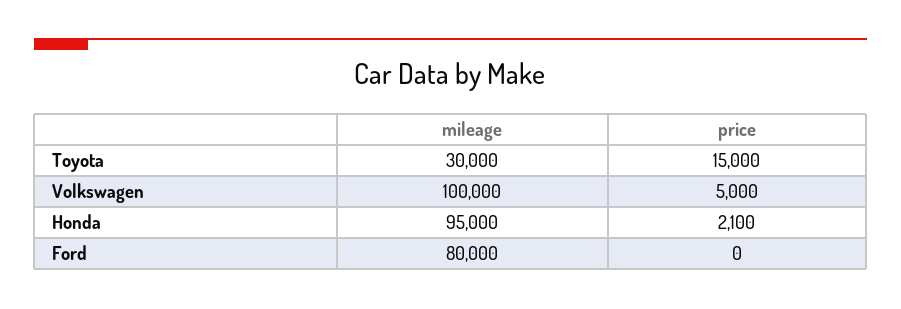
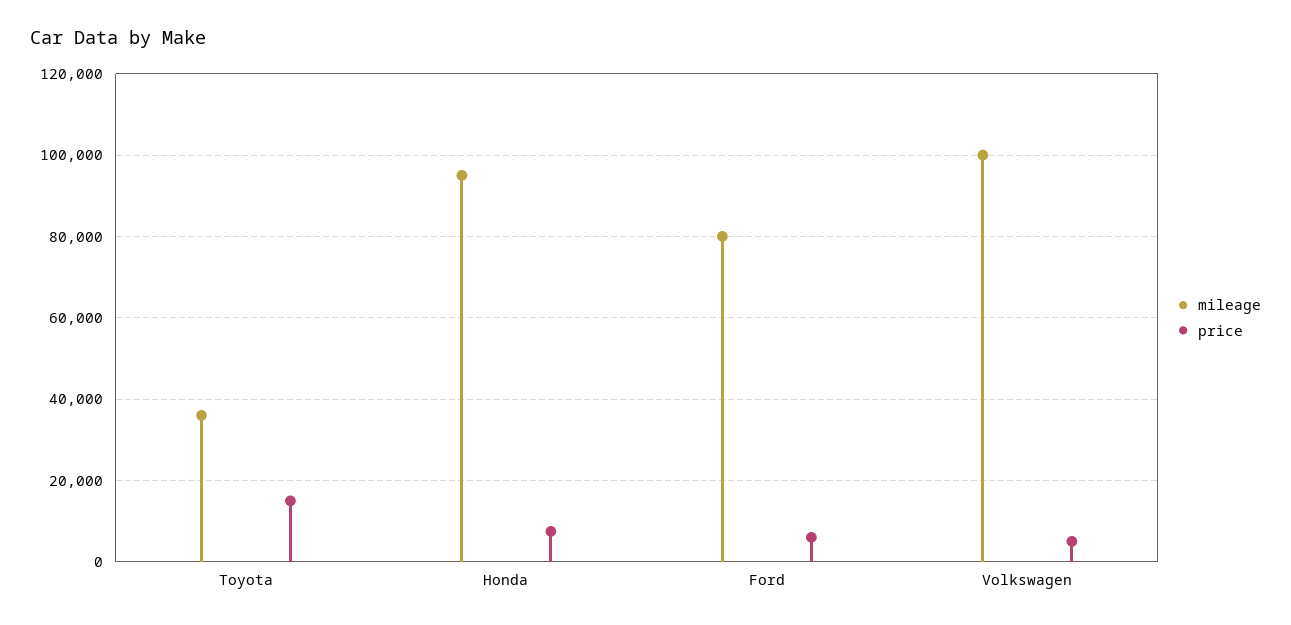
  {
    "mileage": {
-     "Toyota": 30000,
+     "Toyota": 36000,
      "Volkswagen": 100000,
      "Honda": 95000,
      "Ford": 80000
    },
    "price": {
      "Toyota": 15000,
      "Volkswagen": 5000,
-     "Honda": 2100,
+     "Honda": 8000,
-     "Ford": 0
+     "Ford": 6000
    }
  }

